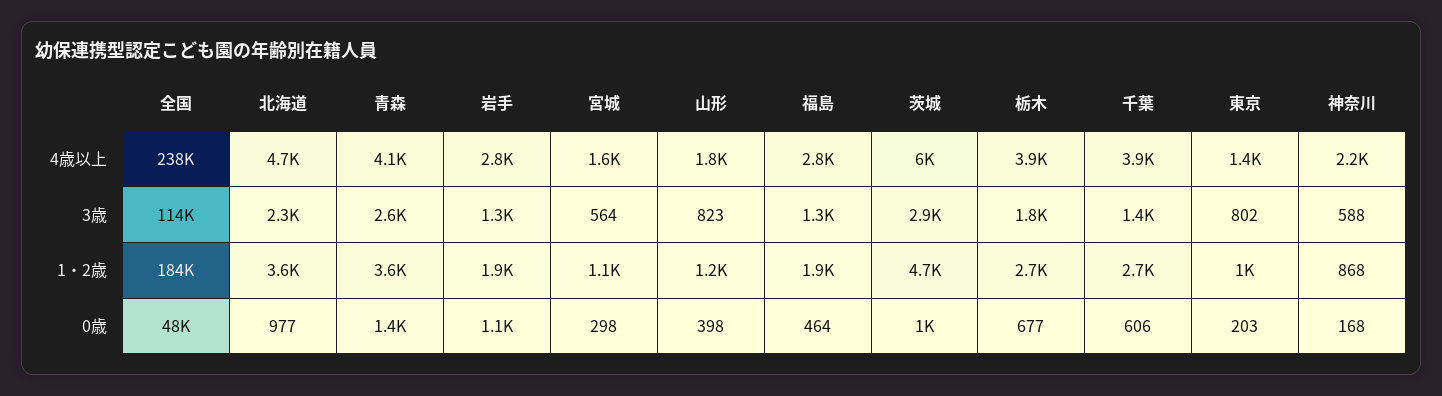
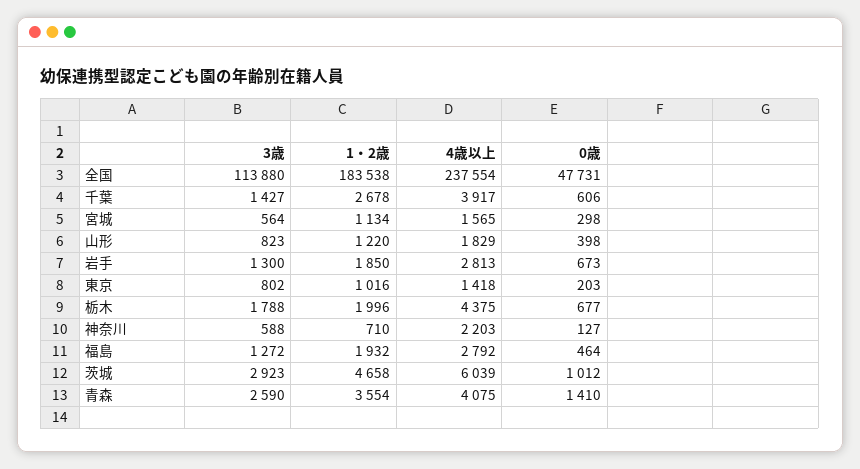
  {
    "全国": {
      "4歳以上": 237554,
      "3歳": 113880,
      "1・2歳": 183538,
      "0歳": 47731
    },
-   "北海道": {
-     "4歳以上": 4700,
-     "3歳": 2300,
-     "1・2歳": 3600,
-     "0歳": 977
-   },
    "青森": {
      "4歳以上": 4075,
      "3歳": 2590,
      "1・2歳": 3554,
      "0歳": 1410
    },
    "岩手": {
      "4歳以上": 2813,
      "3歳": 1300,
      "1・2歳": 1850,
-     "0歳": 1100
+     "0歳": 673
    },
    "宮城": {
      "4歳以上": 1565,
      "3歳": 564,
      "1・2歳": 1134,
      "0歳": 298
    },
    "山形": {
      "4歳以上": 1829,
      "3歳": 823,
      "1・2歳": 1220,
      "0歳": 398
    },
    "福島": {
      "4歳以上": 2792,
      "3歳": 1272,
      "1・2歳": 1932,
      "0歳": 464
    },
    "茨城": {
      "4歳以上": 6039,
      "3歳": 2923,
      "1・2歳": 4658,
      "0歳": 1012
    },
    "栃木": {
-     "4歳以上": 3900,
+     "4歳以上": 4375,
      "3歳": 1788,
-     "1・2歳": 2700,
+     "1・2歳": 1996,
      "0歳": 677
    },
    "千葉": {
      "4歳以上": 3917,
      "3歳": 1427,
      "1・2歳": 2678,
      "0歳": 606
    },
    "東京": {
      "4歳以上": 1418,
      "3歳": 802,
      "1・2歳": 1016,
      "0歳": 203
    },
    "神奈川": {
      "4歳以上": 2203,
      "3歳": 588,
-     "1・2歳": 868,
+     "1・2歳": 710,
-     "0歳": 168
+     "0歳": 127
    }
  }

